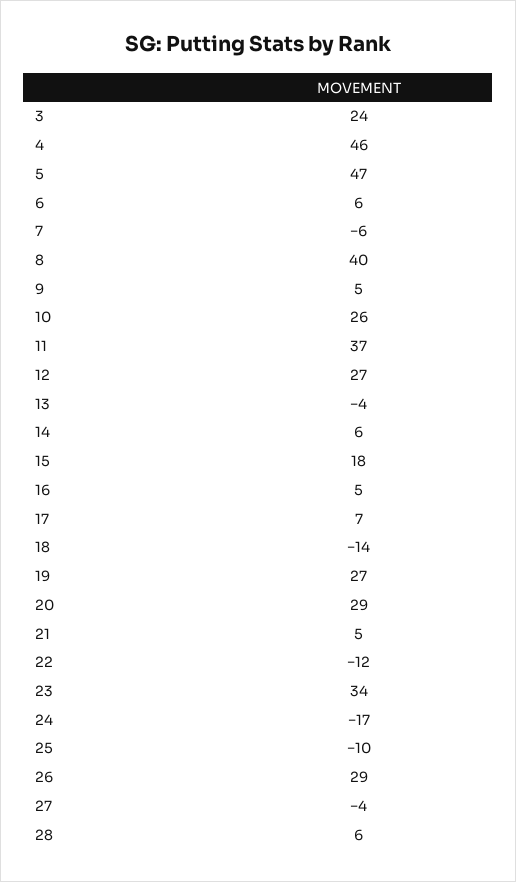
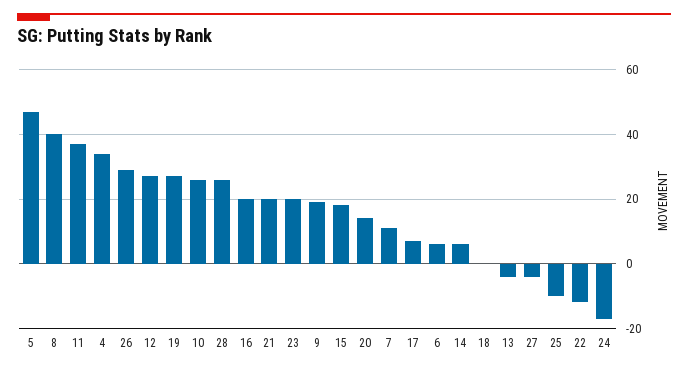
  {
-   "3": 24,
-   "4": 46,
+   "4": 35,
    "5": 47,
    "6": 6,
-   "7": -6,
+   "7": 10,
    "8": 40,
-   "9": 5,
+   "9": 20,
    "10": 26,
    "11": 37,
    "12": 27,
    "13": -4,
    "14": 6,
    "15": 18,
-   "16": 5,
+   "16": 20,
    "17": 7,
-   "18": -14,
+   "18": 0,
    "19": 27,
-   "20": 29,
+   "20": 15,
-   "21": 5,
+   "21": 20,
    "22": -12,
-   "23": 34,
+   "23": 20,
    "24": -17,
    "25": -10,
    "26": 29,
    "27": -4,
-   "28": 6
+   "28": 25
  }

